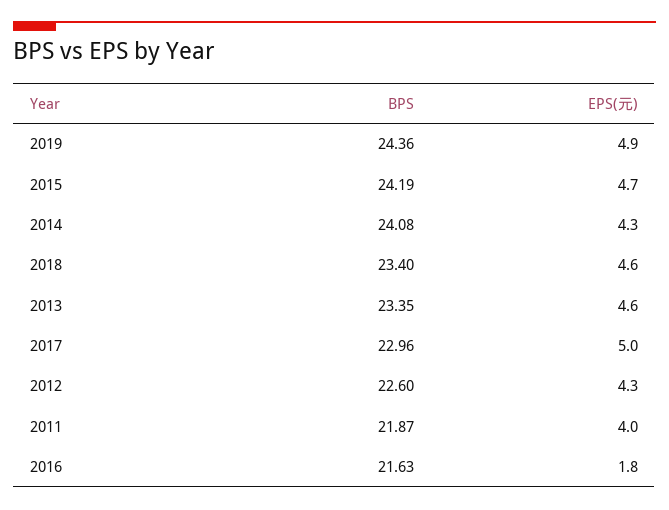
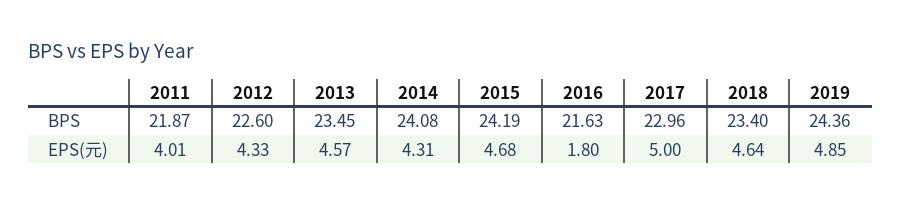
  {
    "BPS": {
      "2019": 24.36,
      "2015": 24.19,
      "2014": 24.08,
      "2018": 23.4,
-     "2013": 23.35,
+     "2013": 23.45,
      "2017": 22.96,
      "2012": 22.6,
      "2011": 21.87,
      "2016": 21.63
    },
    "EPS(元)": {
      "2019": 4.85,
      "2015": 4.68,
      "2014": 4.31,
      "2018": 4.64,
      "2013": 4.57,
      "2017": 5,
      "2012": 4.33,
      "2011": 4.01,
      "2016": 1.8
    }
  }

